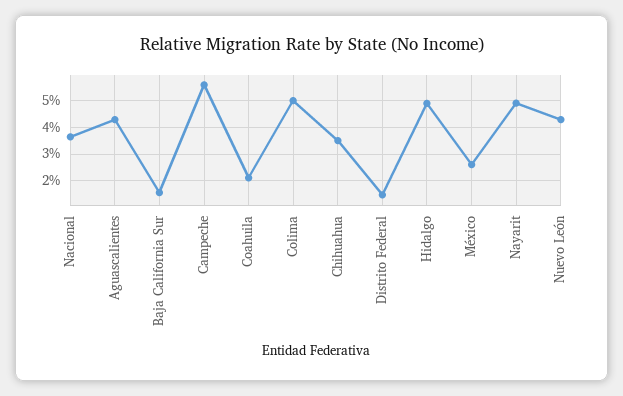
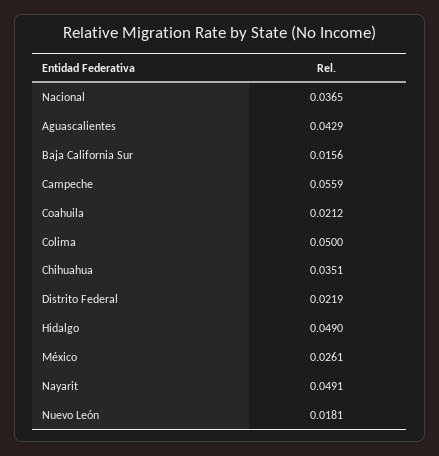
  {
    "Nacional": 0.0365,
    "Aguascalientes": 0.0429,
    "Baja California Sur": 0.0156,
    "Campeche": 0.0559,
    "Coahuila": 0.0212,
    "Colima": 0.05,
    "Chihuahua": 0.0351,
-   "Distrito Federal": 0.015,
+   "Distrito Federal": 0.0219,
    "Hidalgo": 0.049,
    "México": 0.0261,
    "Nayarit": 0.0491,
-   "Nuevo León": 0.0425
+   "Nuevo León": 0.0181
  }

